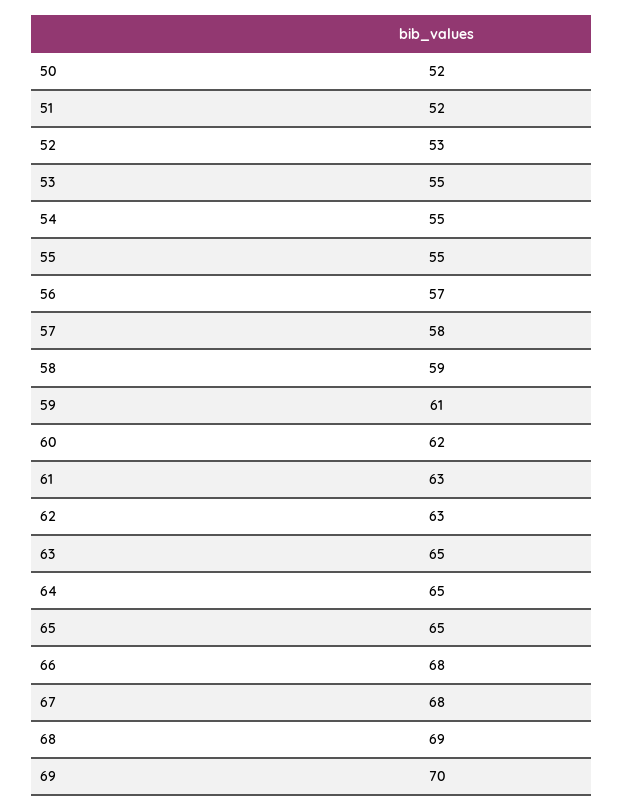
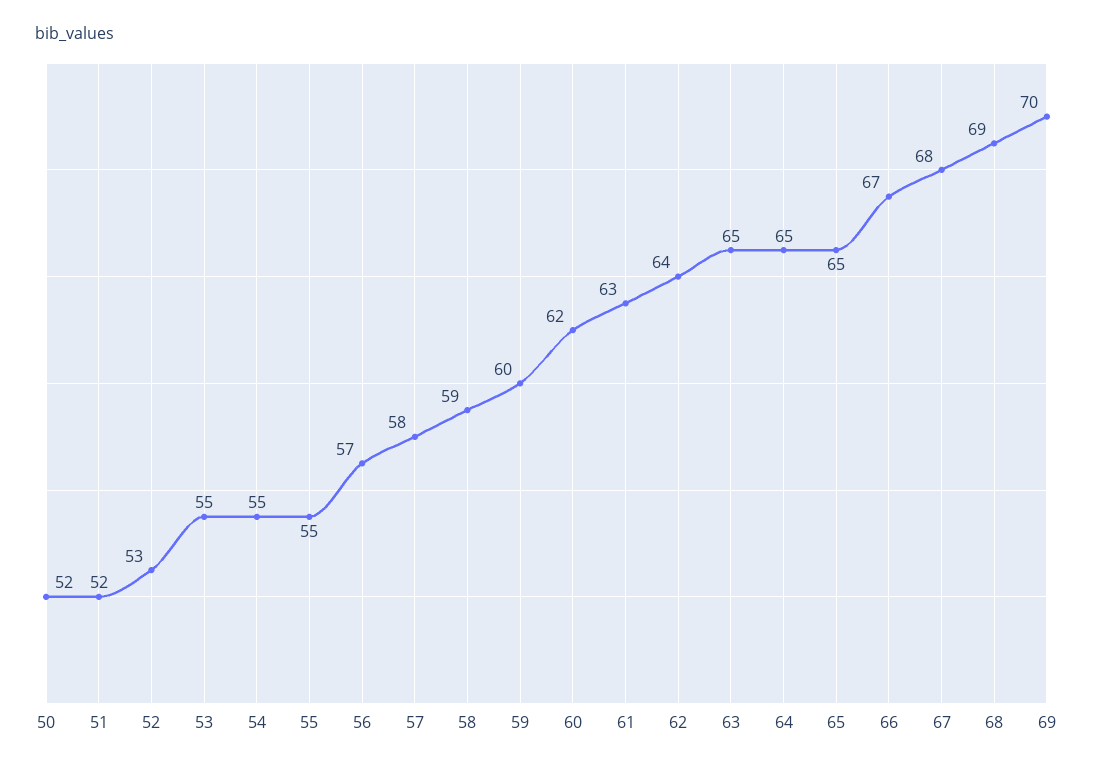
  {
    "50": 52,
    "51": 52,
    "52": 53,
    "53": 55,
    "54": 55,
    "55": 55,
    "56": 57,
    "57": 58,
    "58": 59,
-   "59": 61,
+   "59": 60,
    "60": 62,
    "61": 63,
-   "62": 63,
+   "62": 64,
    "63": 65,
    "64": 65,
    "65": 65,
-   "66": 68,
+   "66": 67,
    "67": 68,
    "68": 69,
    "69": 70
  }

